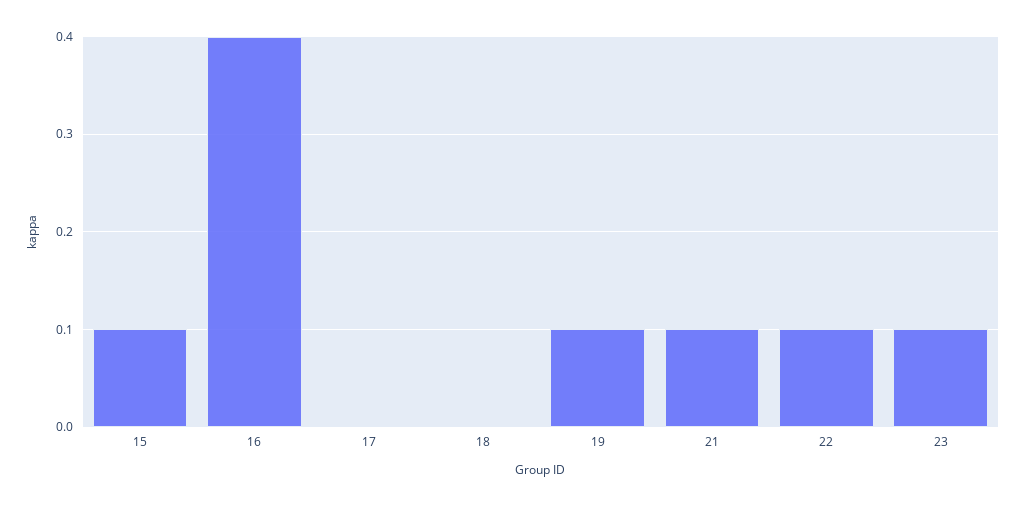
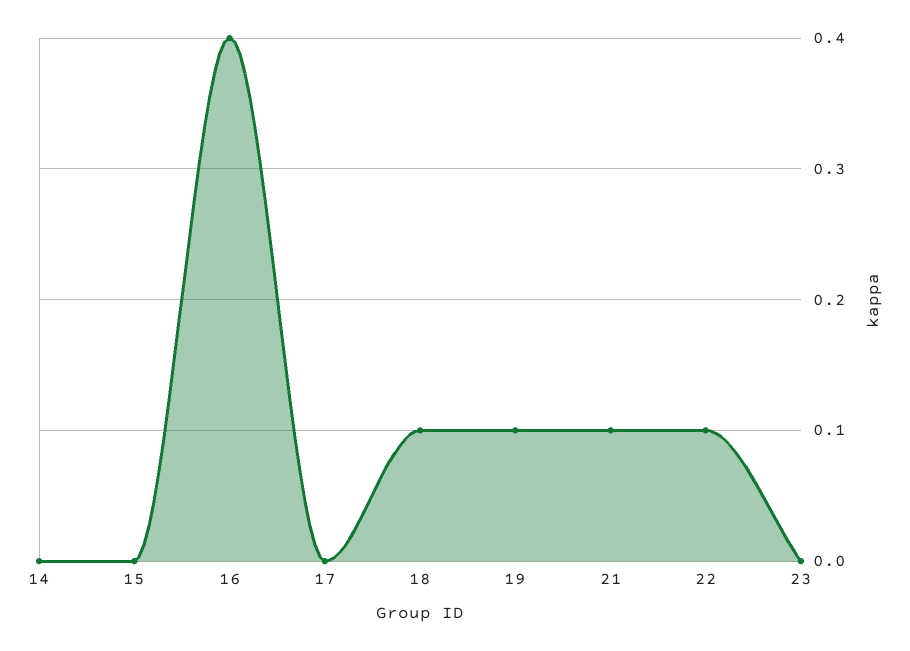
  {
-   "15": 0.1,
+   "15": 0,
    "16": 0.4,
    "17": 0,
-   "18": 0,
+   "18": 0.1,
    "19": 0.1,
    "21": 0.1,
    "22": 0.1,
-   "23": 0.1
+   "23": 0,
+   "14": 0
  }

